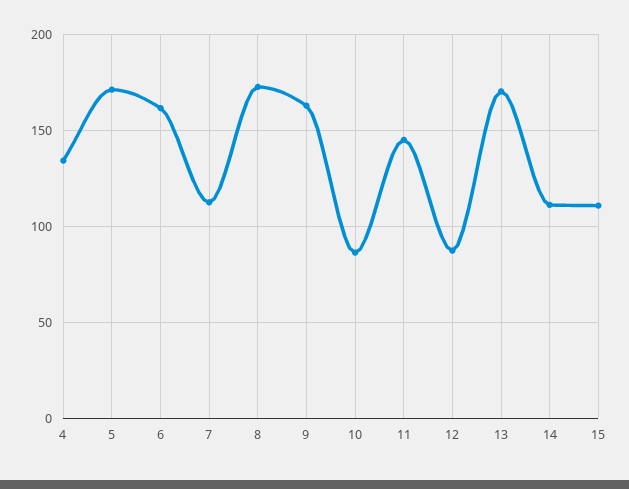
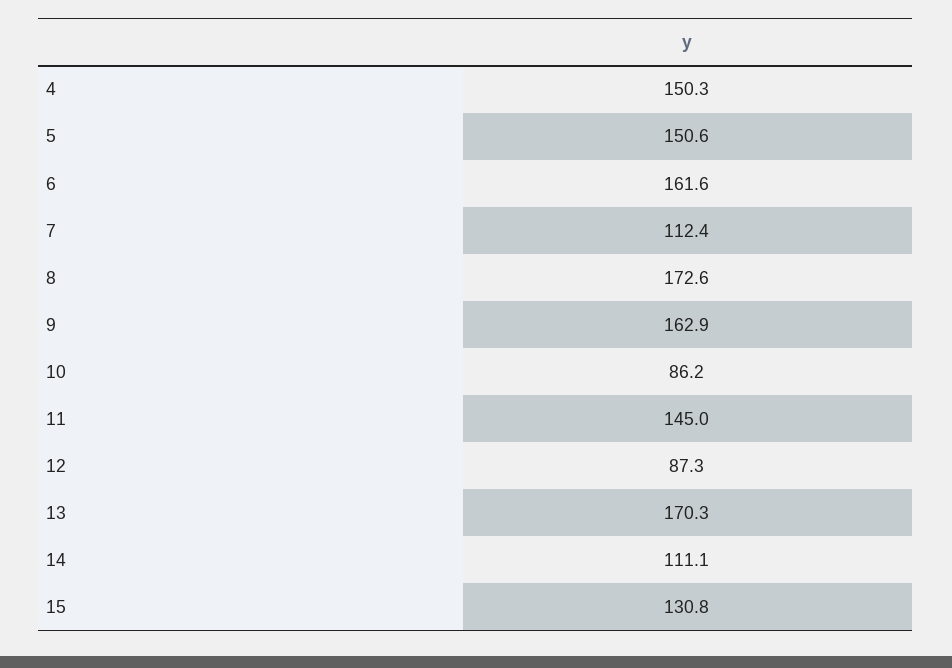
  {
-   "4": 135,
+   "4": 150.3,
-   "5": 170,
+   "5": 150.6,
    "6": 161.6,
    "7": 112.4,
    "8": 172.6,
    "9": 162.9,
    "10": 86.2,
    "11": 145,
    "12": 87.3,
    "13": 170.3,
    "14": 111.1,
-   "15": 110
+   "15": 130.8
  }

